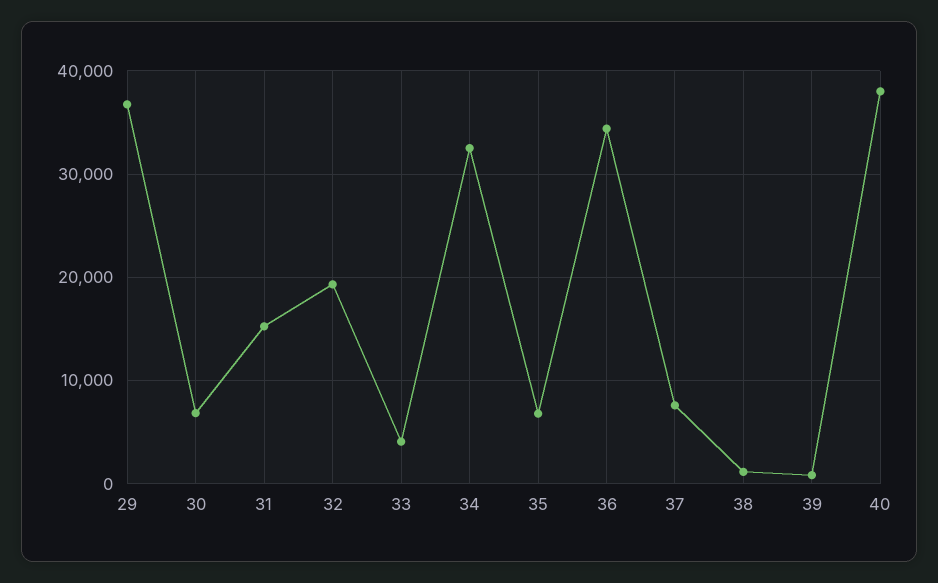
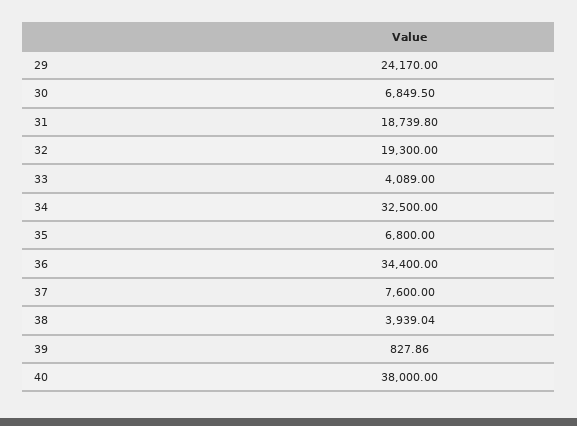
  {
-   "29": 37000,
+   "29": 24170,
    "30": 6849.5,
-   "31": 15000,
+   "31": 18739.8,
    "32": 19300,
    "33": 4089,
    "34": 32500,
    "35": 6800,
    "36": 34400,
    "37": 7600,
-   "38": 1000,
+   "38": 3939.04,
    "39": 827.86,
    "40": 38000
  }

